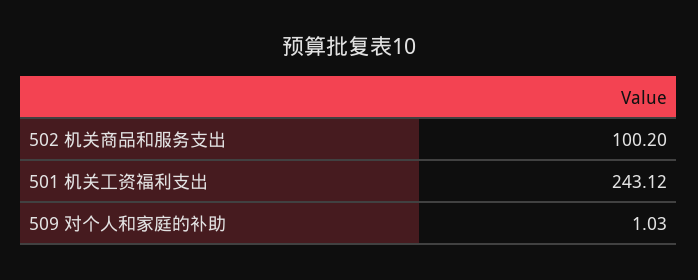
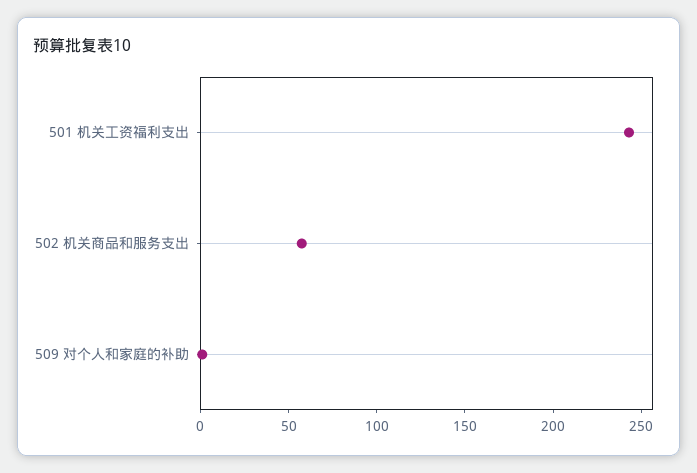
  {
-   "502 机关商品和服务支出": 100.2,
+   "502 机关商品和服务支出": 60,
    "501 机关工资福利支出": 243.12,
    "509 对个人和家庭的补助": 1.03
  }

